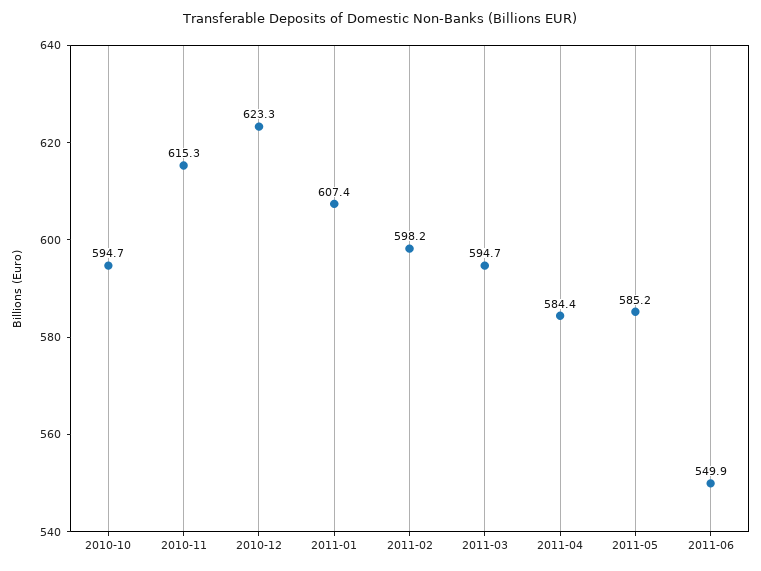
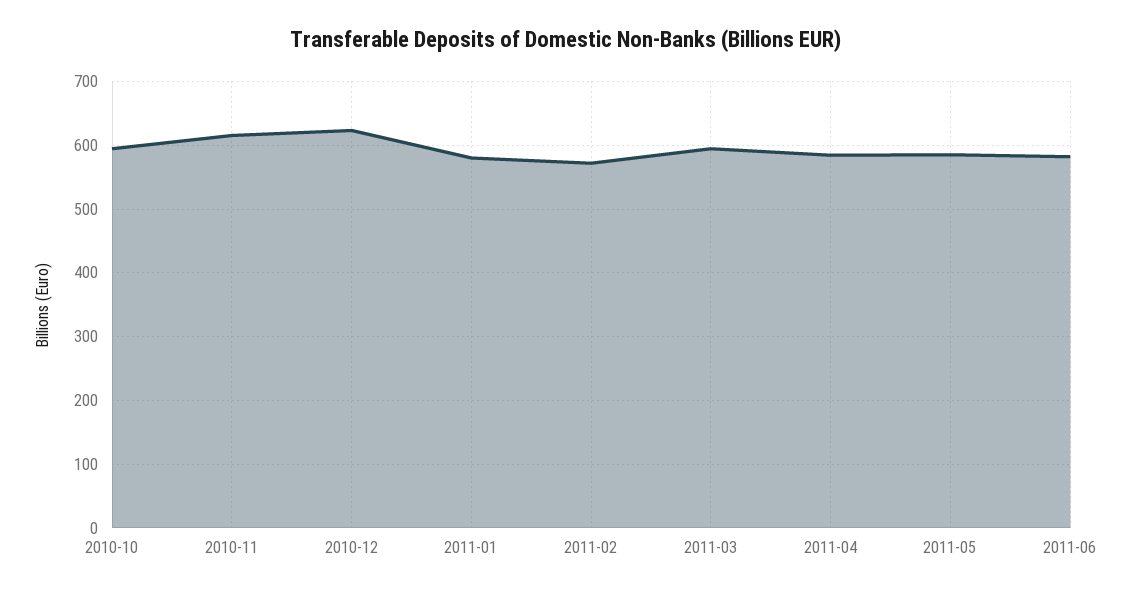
  {
    "2010-10": 594.7,
    "2010-11": 615.3,
    "2010-12": 623.3,
-   "2011-01": 607.4,
+   "2011-01": 580,
-   "2011-02": 598.2,
+   "2011-02": 570,
    "2011-03": 594.7,
    "2011-04": 584.4,
    "2011-05": 585.2,
-   "2011-06": 549.9
+   "2011-06": 580
  }

